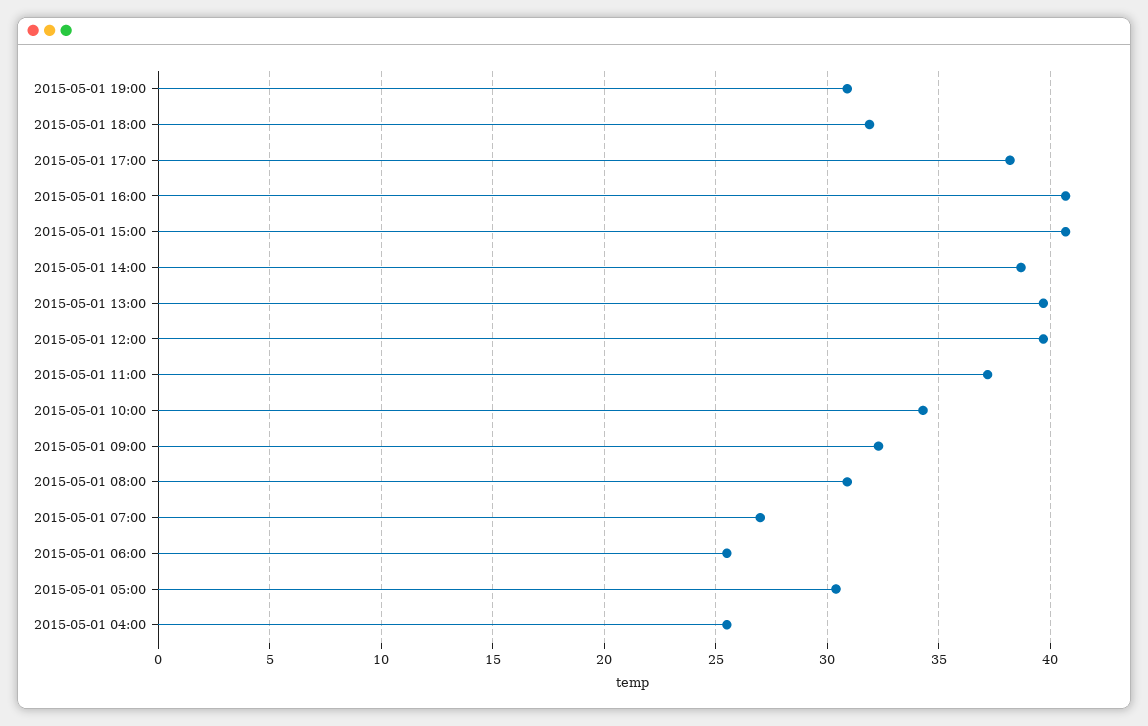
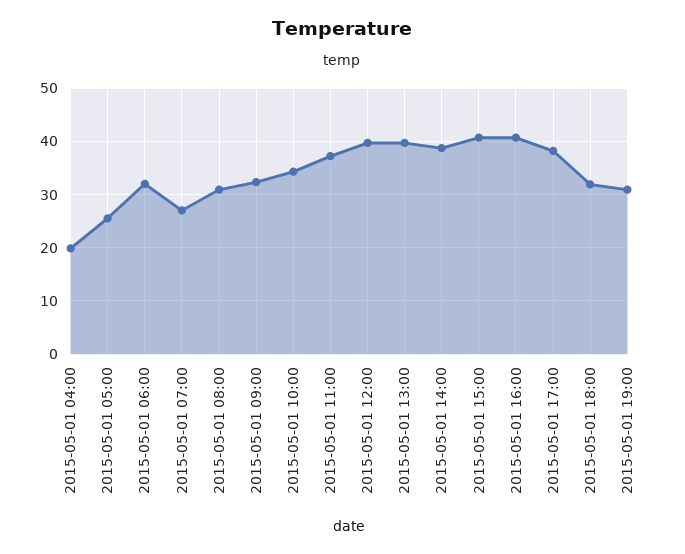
  {
    "2015-05-01 19:00": 31,
    "2015-05-01 18:00": 32,
    "2015-05-01 17:00": 38,
    "2015-05-01 16:00": 40.5,
    "2015-05-01 15:00": 40.5,
    "2015-05-01 14:00": 38.5,
    "2015-05-01 13:00": 39.5,
    "2015-05-01 12:00": 39.5,
    "2015-05-01 11:00": 37,
    "2015-05-01 10:00": 34.5,
    "2015-05-01 09:00": 32.5,
    "2015-05-01 08:00": 31,
    "2015-05-01 07:00": 27,
-   "2015-05-01 06:00": 25.5,
+   "2015-05-01 06:00": 32,
-   "2015-05-01 05:00": 30.5,
+   "2015-05-01 05:00": 26,
-   "2015-05-01 04:00": 25.5
+   "2015-05-01 04:00": 20
  }

